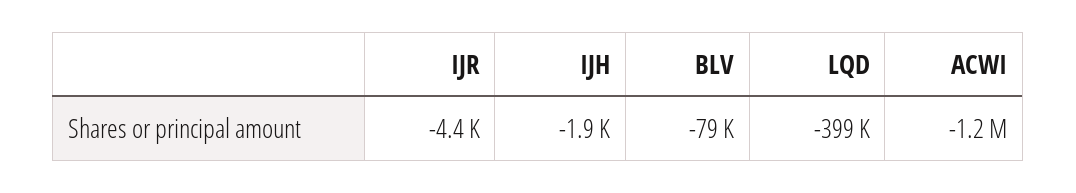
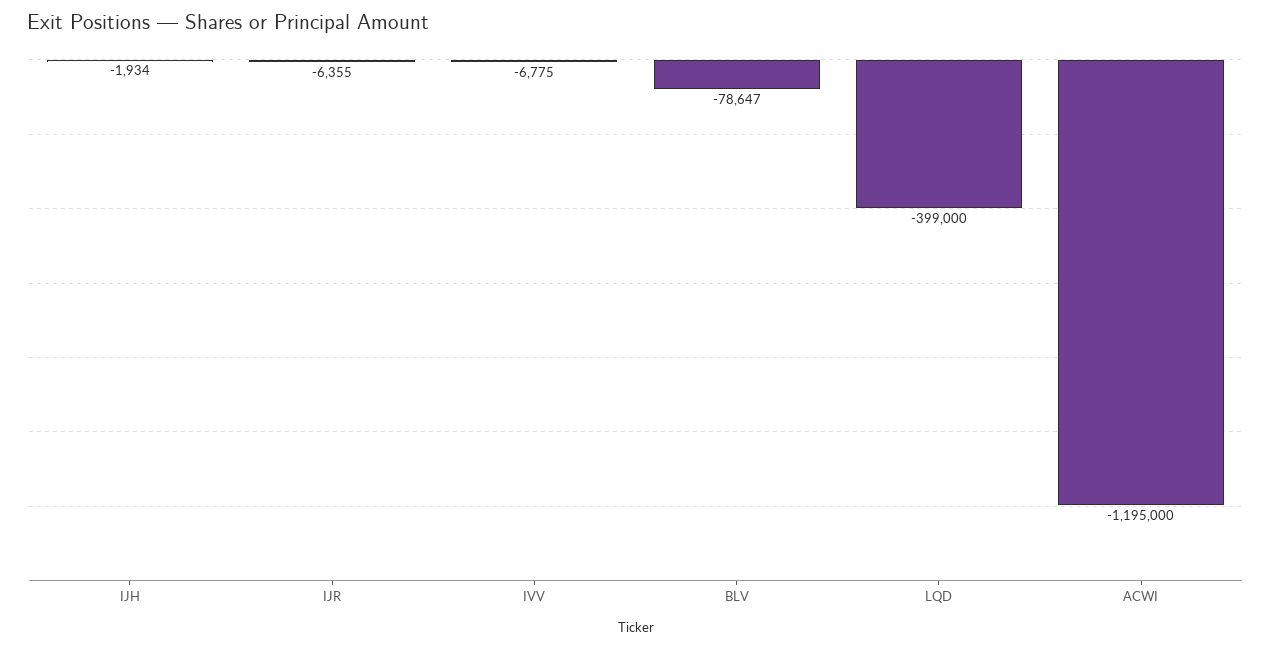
  {
-   "IJR": -4400,
+   "IJR": -6355,
    "IJH": -1934,
    "BLV": -78647,
    "LQD": -399000,
-   "ACWI": -1195000
+   "ACWI": -1195000,
+   "IVV": -6775
  }

